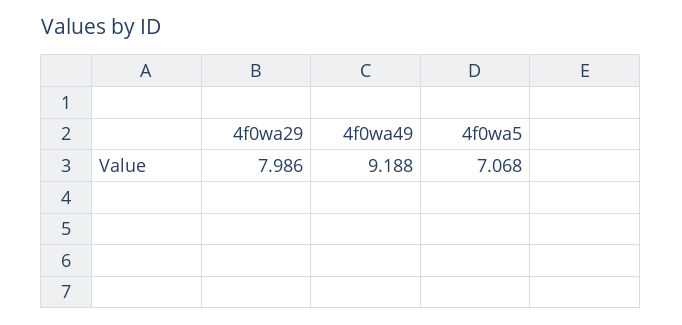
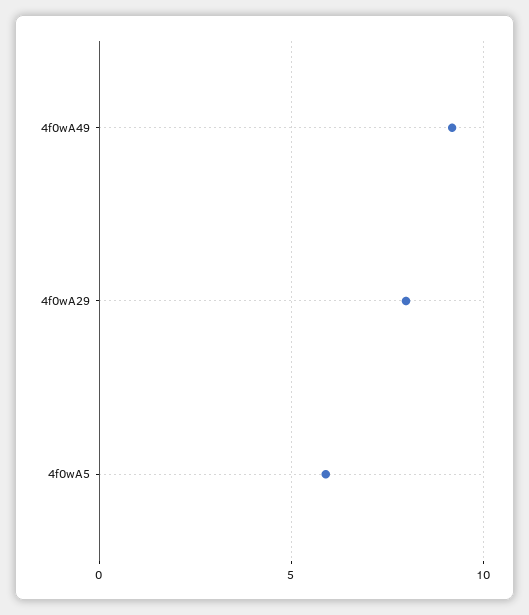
  {
    "4f0wa29": 7.986,
    "4f0wa49": 9.188,
-   "4f0wa5": 7.068
+   "4f0wa5": 6
  }

